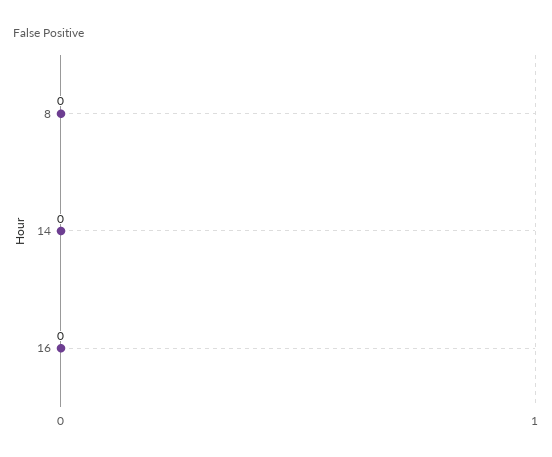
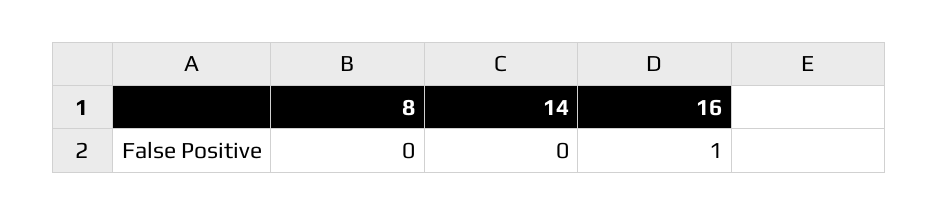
  {
    "8": 0,
    "14": 0,
-   "16": 0
+   "16": 1
  }

